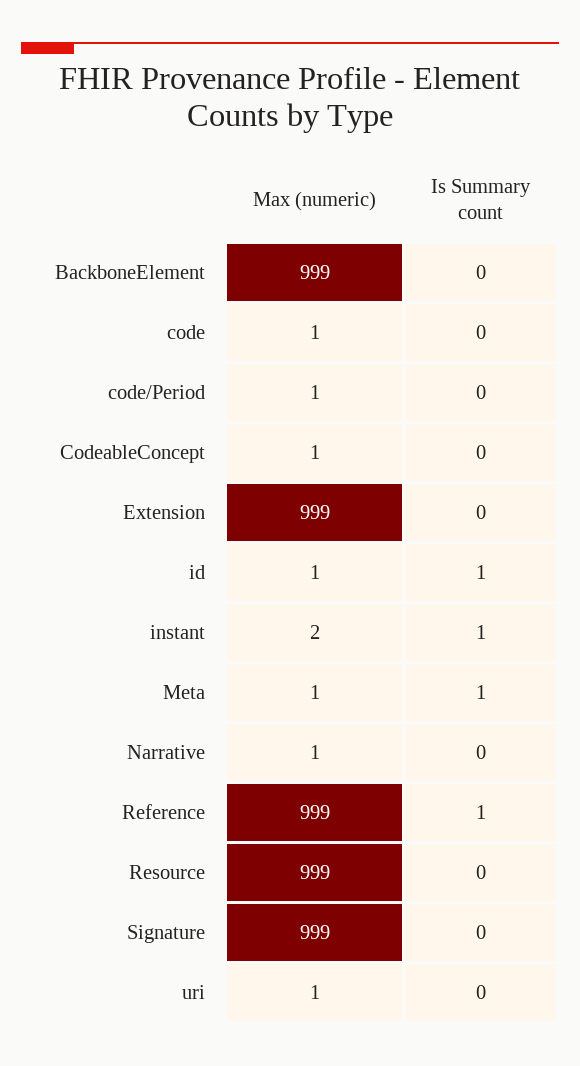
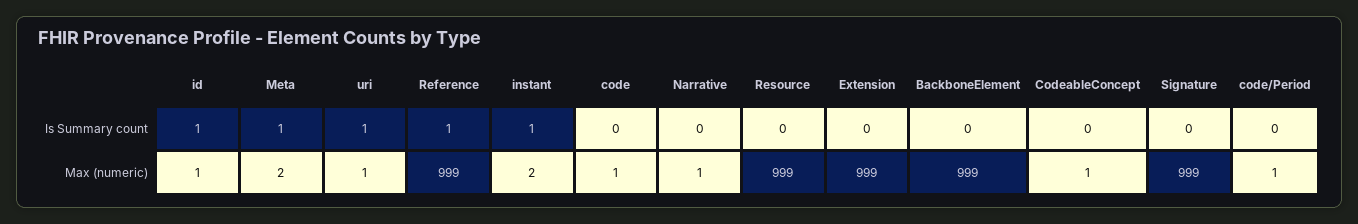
  {
    "Max (numeric)": {
      "BackboneElement": 999,
      "code": 1,
      "code/Period": 1,
      "CodeableConcept": 1,
      "Extension": 999,
      "id": 1,
      "instant": 2,
-     "Meta": 1,
+     "Meta": 2,
      "Narrative": 1,
      "Reference": 999,
      "Resource": 999,
      "Signature": 999,
      "uri": 1
    },
    "Is Summary count": {
      "BackboneElement": 0,
      "code": 0,
      "code/Period": 0,
      "CodeableConcept": 0,
      "Extension": 0,
      "id": 1,
      "instant": 1,
      "Meta": 1,
      "Narrative": 0,
      "Reference": 1,
      "Resource": 0,
      "Signature": 0,
-     "uri": 0
+     "uri": 1
    }
  }

